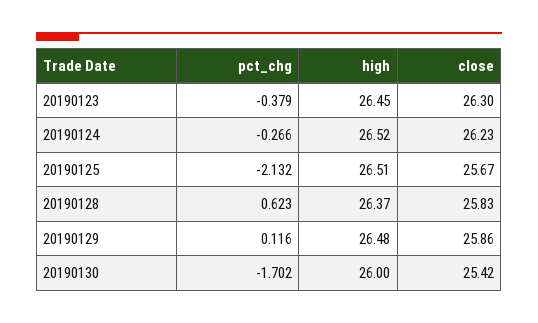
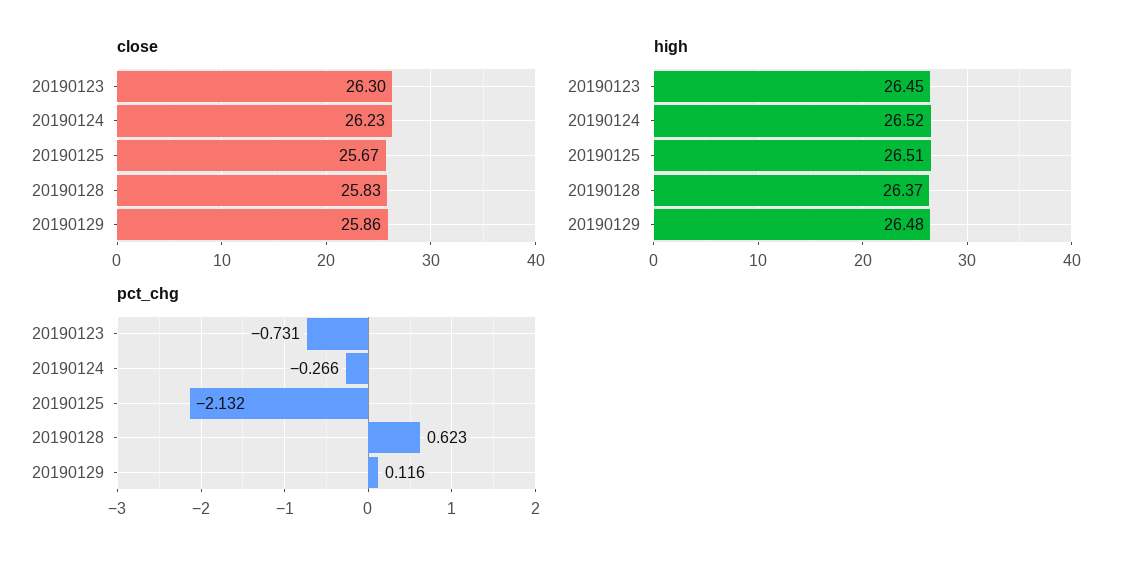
  {
    "pct_chg": {
-     "20190123": -0.379,
+     "20190123": -0.731,
      "20190124": -0.266,
      "20190125": -2.132,
      "20190128": 0.623,
-     "20190129": 0.116,
+     "20190129": 0.116
-     "20190130": -1.702
    },
    "high": {
      "20190123": 26.45,
      "20190124": 26.52,
      "20190125": 26.51,
      "20190128": 26.37,
-     "20190129": 26.48,
+     "20190129": 26.48
-     "20190130": 26
    },
    "close": {
      "20190123": 26.3,
      "20190124": 26.23,
      "20190125": 25.67,
      "20190128": 25.83,
-     "20190129": 25.86,
+     "20190129": 25.86
-     "20190130": 25.42
    }
  }

